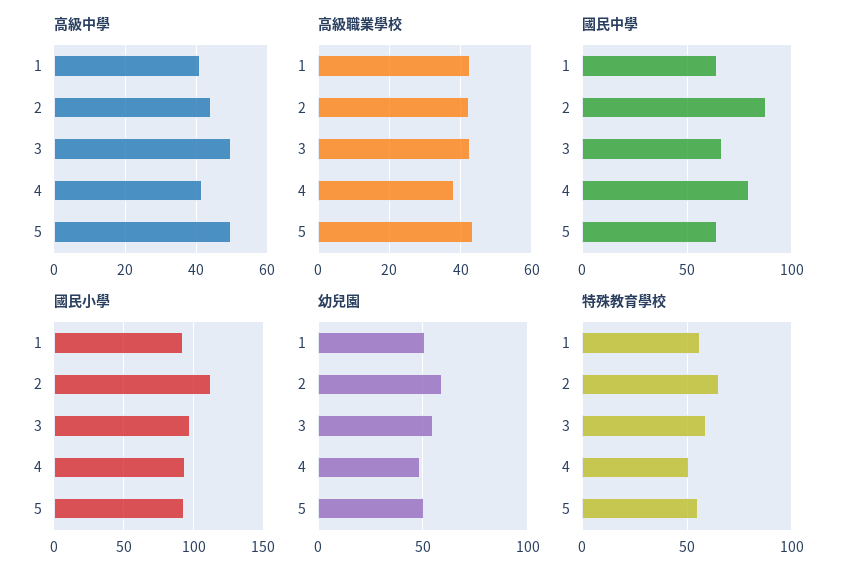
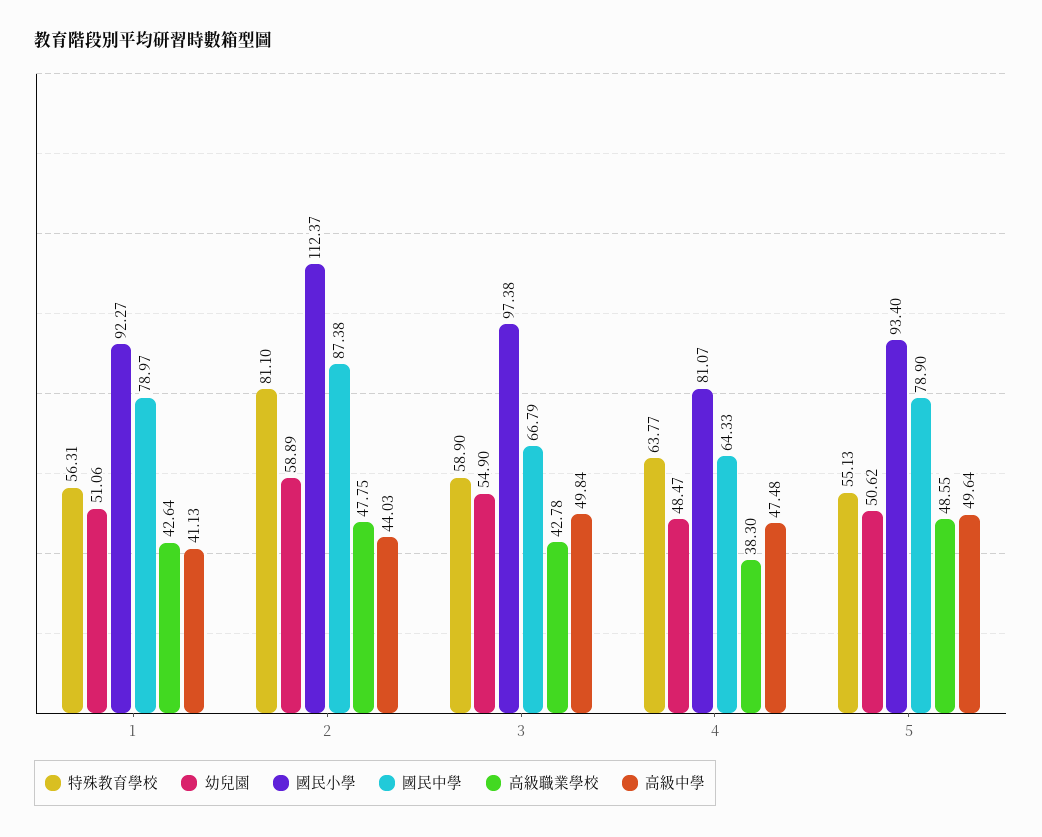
  {
    "高級中學": {
      "1": 41.13,
      "2": 44.03,
      "3": 49.84,
-     "4": 42,
+     "4": 47.48,
      "5": 49.64
    },
    "高級職業學校": {
      "1": 42.64,
-     "2": 42,
+     "2": 47.75,
      "3": 42.78,
      "4": 38.3,
-     "5": 44
+     "5": 48.55
    },
    "國民中學": {
-     "1": 65,
+     "1": 78.97,
      "2": 87.38,
      "3": 66.79,
-     "4": 80,
+     "4": 64.33,
-     "5": 65
+     "5": 78.9
    },
    "國民小學": {
      "1": 92.27,
      "2": 112.37,
      "3": 97.38,
-     "4": 95,
+     "4": 81.07,
      "5": 93.4
    },
    "幼兒園": {
      "1": 51.06,
      "2": 58.89,
      "3": 54.9,
      "4": 48.47,
      "5": 50.62
    },
    "特殊教育學校": {
      "1": 56.31,
-     "2": 65,
+     "2": 81.1,
      "3": 58.9,
-     "4": 50,
+     "4": 63.77,
      "5": 55.13
    }
  }

